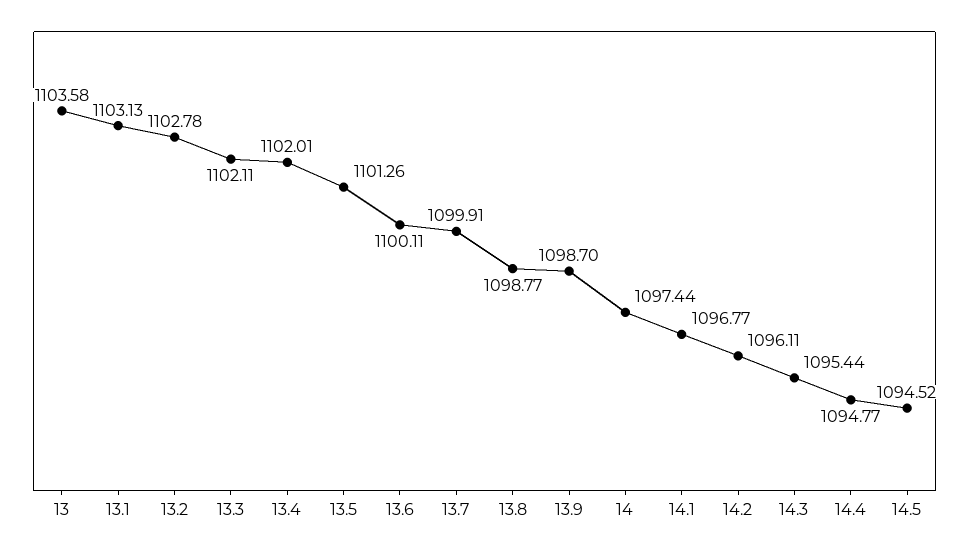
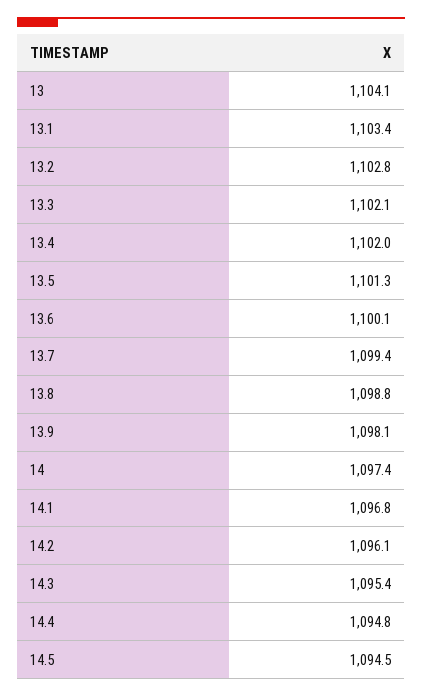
  {
-   "13": 1103.58,
+   "13": 1104.1,
-   "13.1": 1103.13,
+   "13.1": 1103.4,
    "13.2": 1102.78,
    "13.3": 1102.11,
    "13.4": 1102.01,
    "13.5": 1101.26,
    "13.6": 1100.11,
-   "13.7": 1099.91,
+   "13.7": 1099.4,
    "13.8": 1098.77,
-   "13.9": 1098.7,
+   "13.9": 1098.1,
    "14": 1097.44,
    "14.1": 1096.77,
    "14.2": 1096.11,
    "14.3": 1095.44,
    "14.4": 1094.77,
    "14.5": 1094.52
  }

